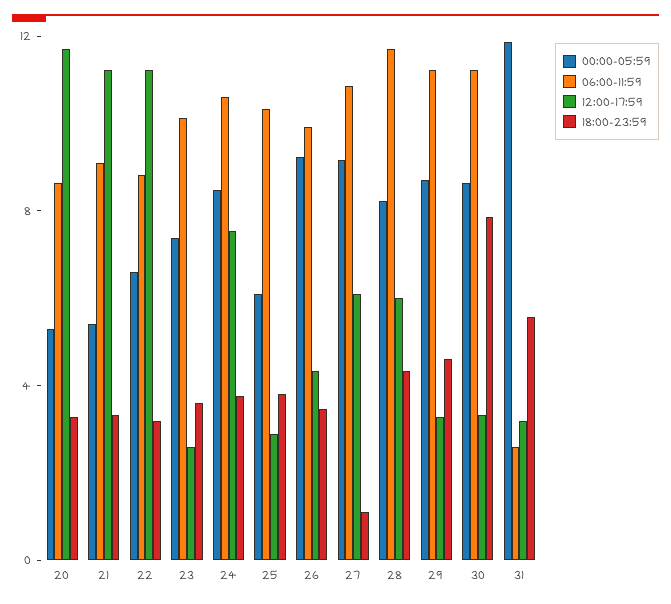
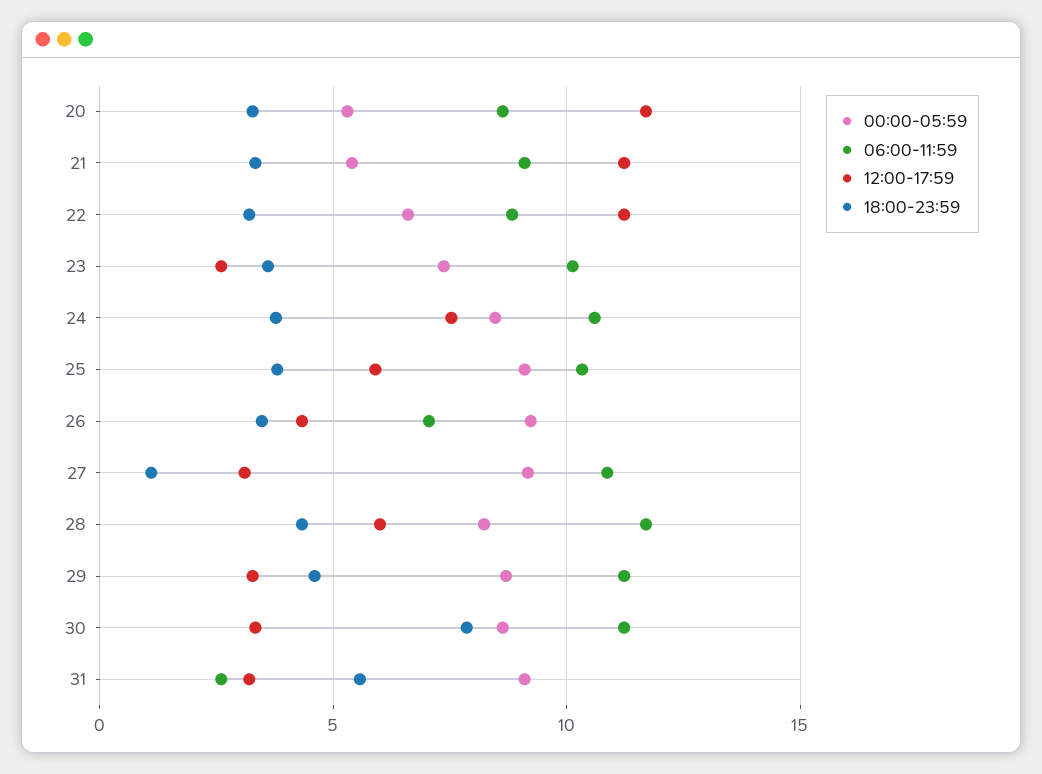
  {
    "00:00-05:59": {
      "20": 5.5,
      "21": 5.5,
      "22": 6.5,
      "23": 7.5,
      "24": 8.5,
-     "25": 6,
+     "25": 9,
      "26": 9,
      "27": 9,
      "28": 8,
      "29": 8.5,
      "30": 8.5,
-     "31": 12
+     "31": 9
    },
    "06:00-11:59": {
      "20": 8.5,
      "21": 9,
      "22": 9,
      "23": 10,
      "24": 10.5,
      "25": 10.5,
-     "26": 10,
+     "26": 7,
      "27": 11,
      "28": 11.5,
      "29": 11,
      "30": 11,
      "31": 2.5
    },
    "12:00-17:59": {
      "20": 11.5,
      "21": 11,
      "22": 11,
      "23": 2.5,
      "24": 7.5,
-     "25": 3,
+     "25": 6,
      "26": 4.5,
-     "27": 6,
+     "27": 3,
      "28": 6,
      "29": 3.5,
      "30": 3.5,
      "31": 3
    },
    "18:00-23:59": {
      "20": 3.5,
      "21": 3.5,
      "22": 3,
      "23": 3.5,
      "24": 4,
      "25": 4,
      "26": 3.5,
      "27": 1,
      "28": 4.5,
      "29": 4.5,
      "30": 8,
      "31": 5.5
    }
  }

